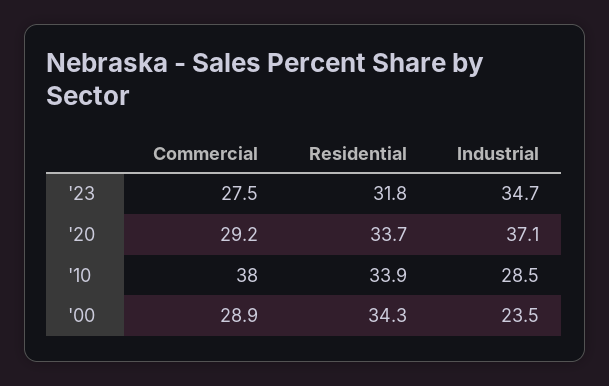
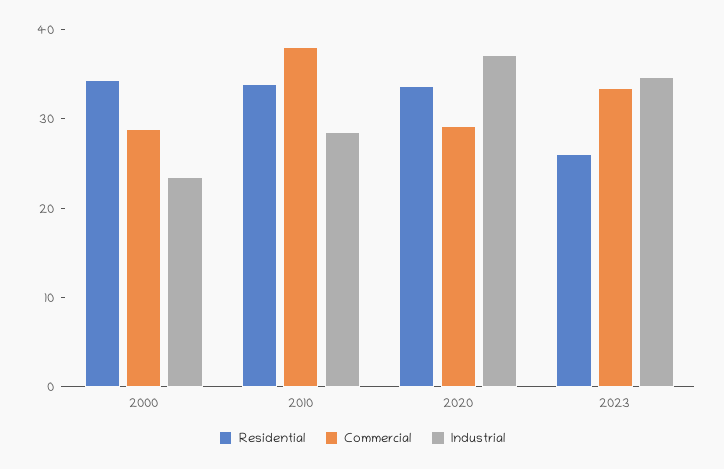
  {
    "Commercial": {
-     "'23": 27.5,
+     "'23": 34,
      "'20": 29.2,
      "'10": 38,
      "'00": 28.9
    },
    "Residential": {
-     "'23": 31.8,
+     "'23": 26,
      "'20": 33.7,
      "'10": 33.9,
      "'00": 34.3
    },
    "Industrial": {
      "'23": 34.7,
      "'20": 37.1,
      "'10": 28.5,
      "'00": 23.5
    }
  }

